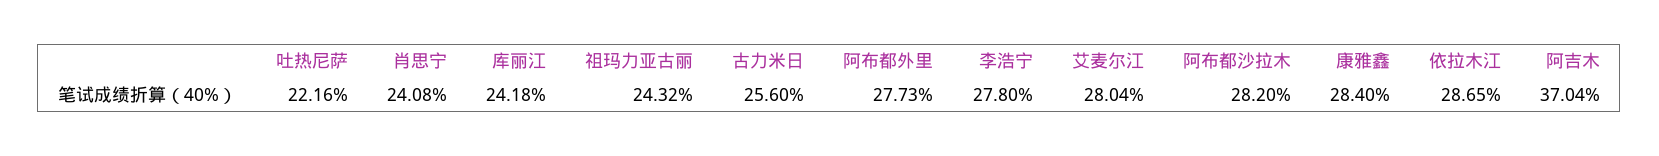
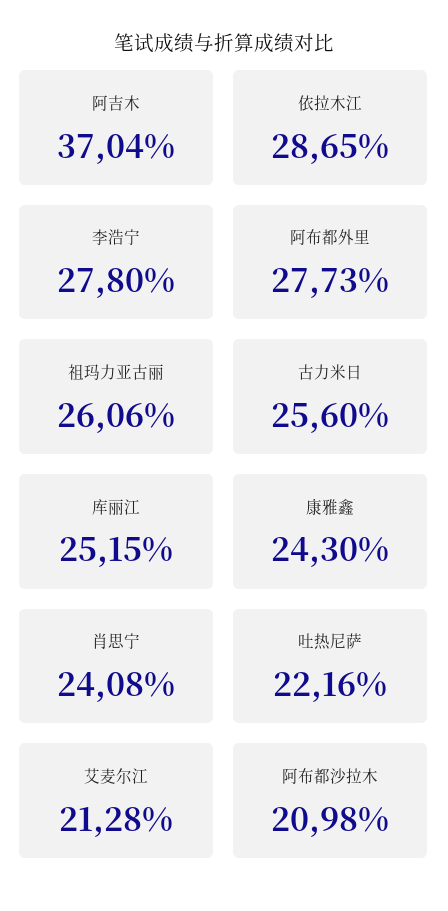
  {
    "吐热尼萨": 22.16,
    "肖思宁": 24.08,
-   "库丽江": 24.18,
+   "库丽江": 25.15,
-   "祖玛力亚古丽": 24.32,
+   "祖玛力亚古丽": 26.06,
    "古力米日": 25.6,
    "阿布都外里": 27.73,
    "李浩宁": 27.8,
-   "艾麦尔江": 28.04,
+   "艾麦尔江": 21.28,
-   "阿布都沙拉木": 28.2,
+   "阿布都沙拉木": 20.98,
-   "康雅鑫": 28.4,
+   "康雅鑫": 24.3,
    "依拉木江": 28.65,
    "阿吉木": 37.04
  }

